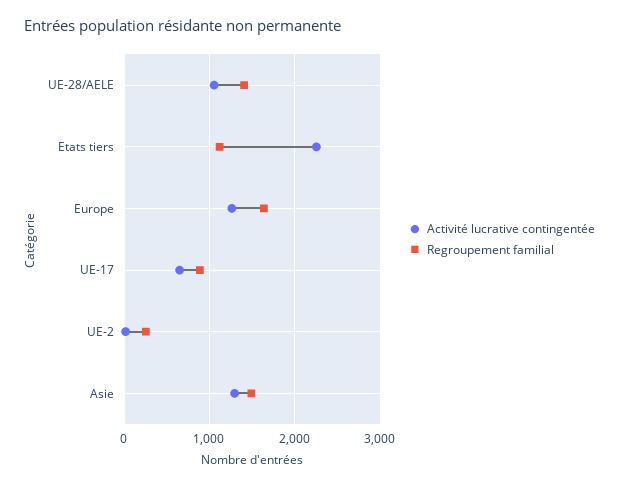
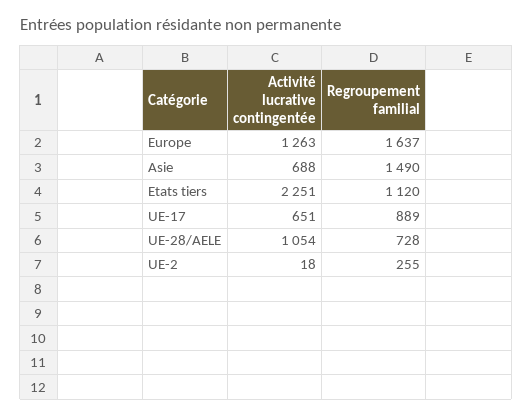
  {
    "Activité lucrative contingentée": {
      "UE-28/AELE": 1054,
      "Etats tiers": 2251,
      "Europe": 1263,
      "UE-17": 651,
      "UE-2": 18,
-     "Asie": 1300
+     "Asie": 688
    },
    "Regroupement familial": {
-     "UE-28/AELE": 1400,
+     "UE-28/AELE": 728,
      "Etats tiers": 1120,
      "Europe": 1637,
      "UE-17": 889,
      "UE-2": 255,
      "Asie": 1490
    }
  }

